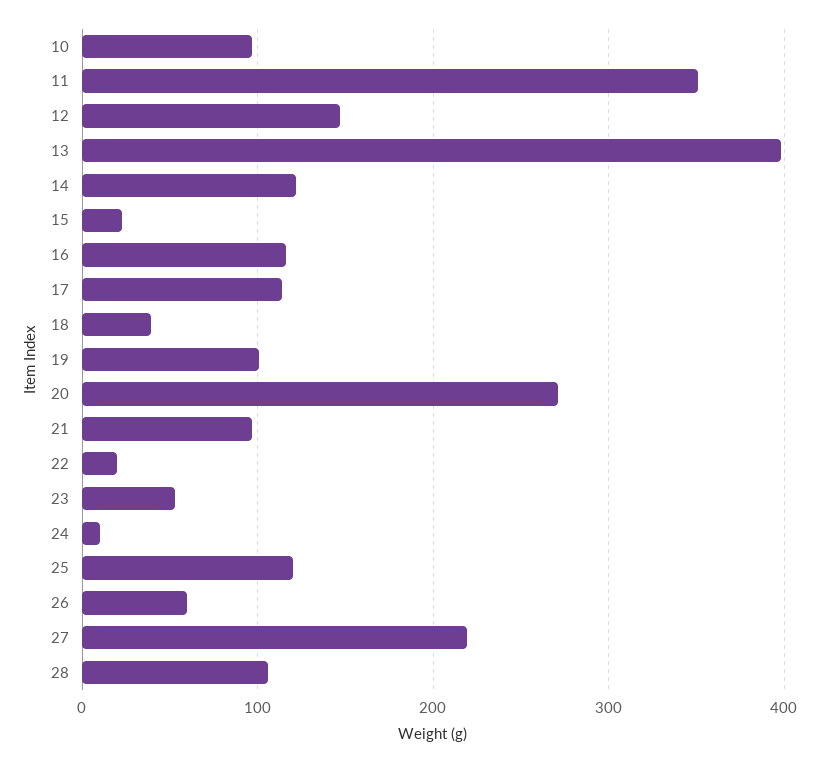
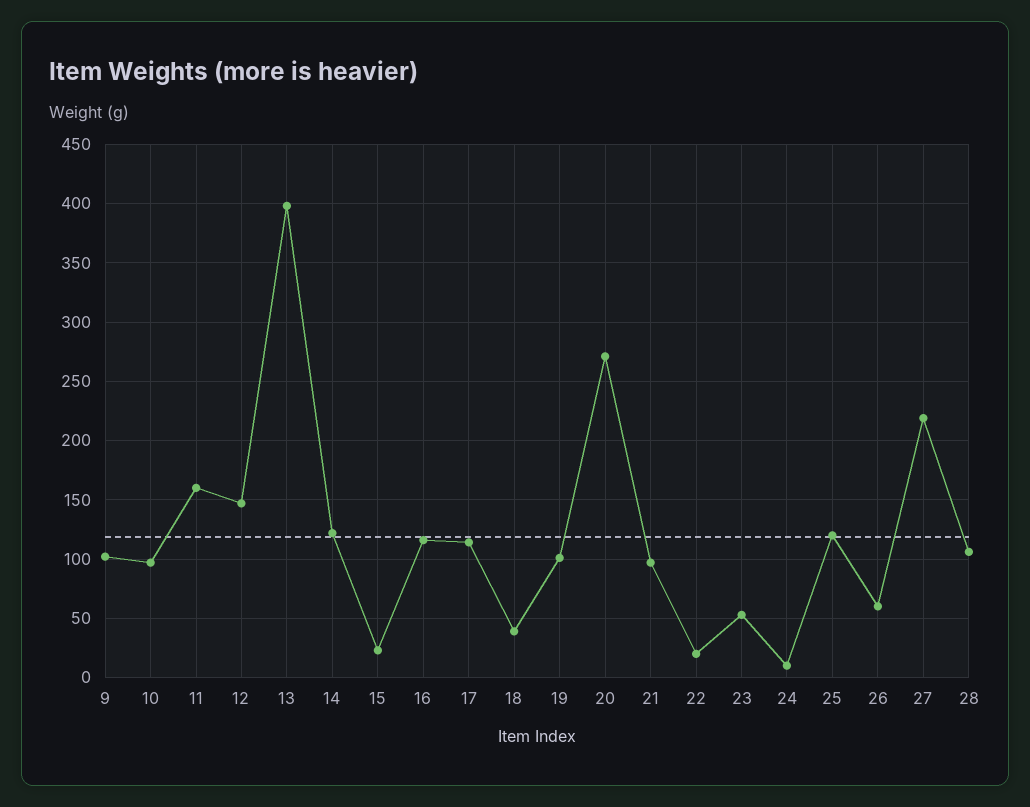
  {
    "10": 100,
-   "11": 350,
+   "11": 160,
    "12": 150,
    "13": 400,
    "14": 120,
    "15": 20,
    "16": 120,
    "17": 110,
    "18": 40,
    "19": 100,
    "20": 270,
    "21": 100,
    "22": 20,
    "23": 50,
    "24": 10,
    "25": 120,
    "26": 60,
    "27": 220,
-   "28": 110
+   "28": 110,
+   "9": 100
  }

